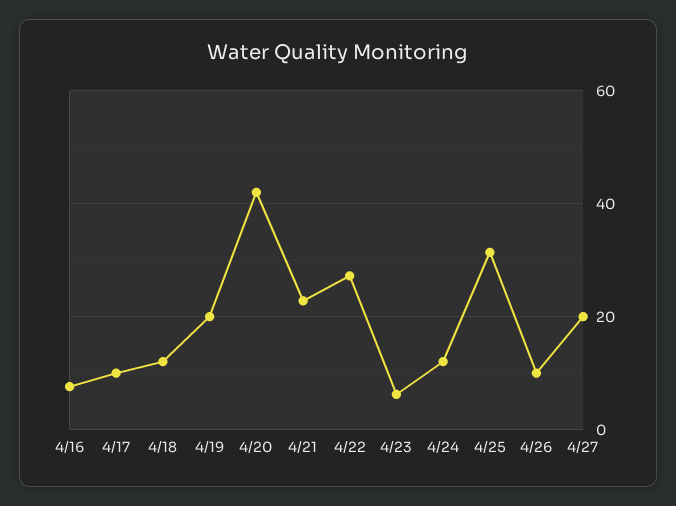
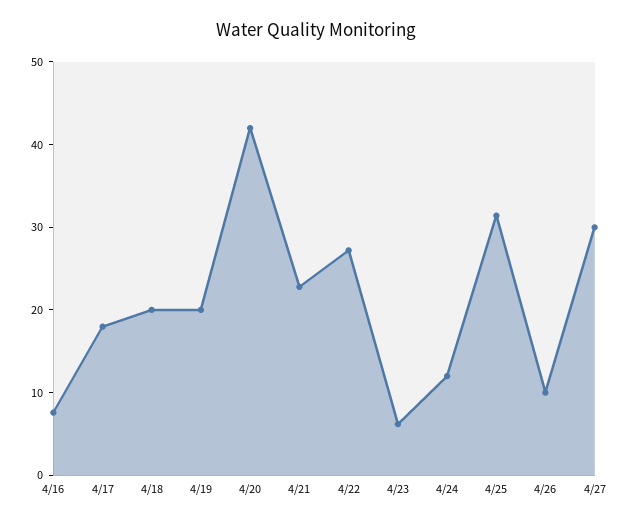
  {
    "4/16": 8,
-   "4/17": 10,
+   "4/17": 18,
-   "4/18": 12,
+   "4/18": 20,
    "4/19": 20,
    "4/20": 42,
    "4/21": 22,
    "4/22": 28,
    "4/23": 6,
    "4/24": 12,
    "4/25": 32,
    "4/26": 10,
-   "4/27": 20
+   "4/27": 30
  }

